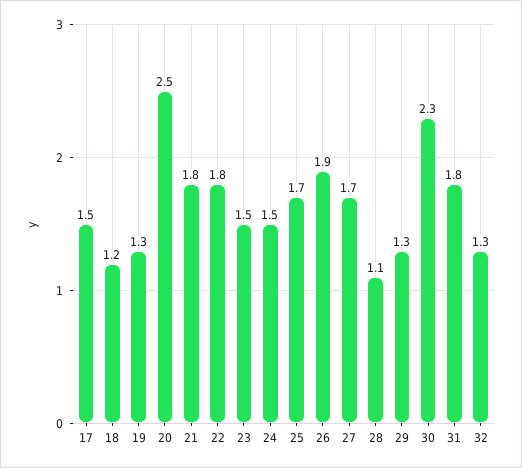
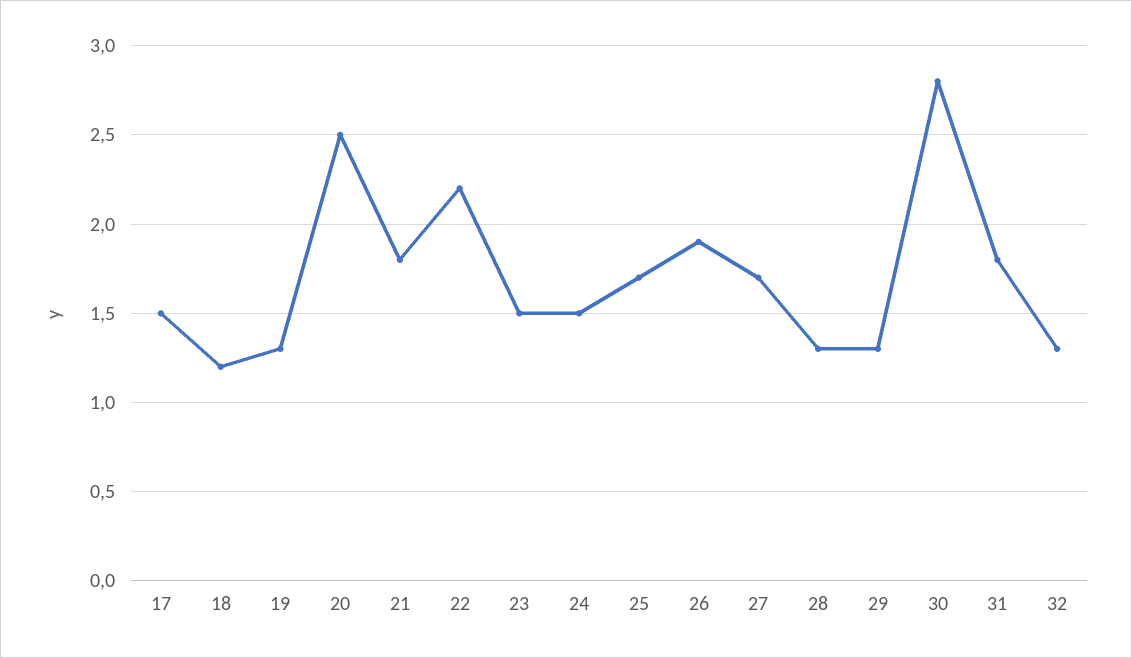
  {
    "17": 1.5,
    "18": 1.2,
    "19": 1.3,
    "20": 2.5,
    "21": 1.8,
-   "22": 1.8,
+   "22": 2.2,
    "23": 1.5,
    "24": 1.5,
    "25": 1.7,
    "26": 1.9,
    "27": 1.7,
-   "28": 1.1,
+   "28": 1.3,
    "29": 1.3,
-   "30": 2.3,
+   "30": 2.8,
    "31": 1.8,
    "32": 1.3
  }

